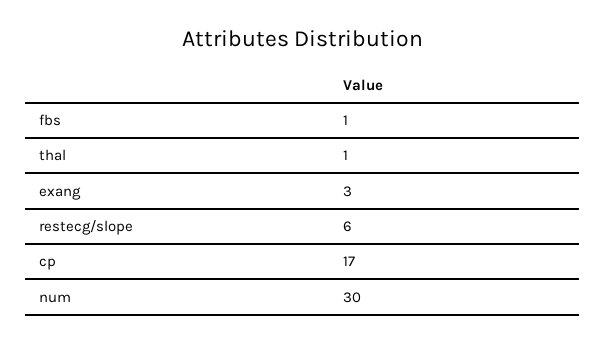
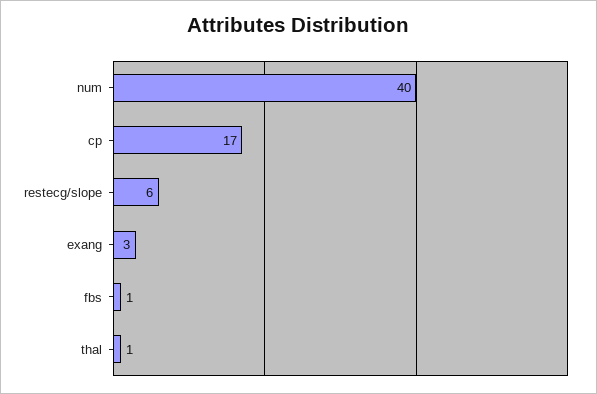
  {
    "fbs": 1,
    "thal": 1,
    "exang": 3,
    "restecg/slope": 6,
    "cp": 17,
-   "num": 30
+   "num": 40
  }

